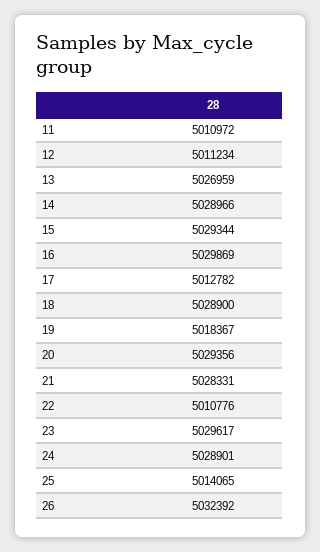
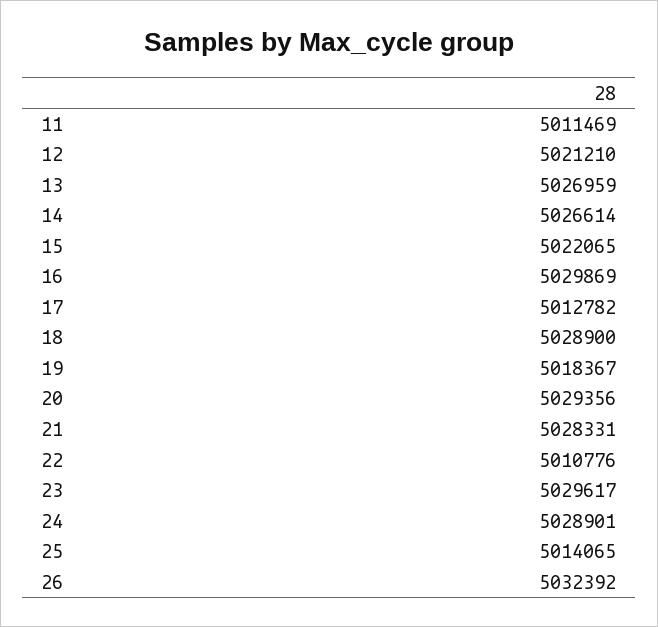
  {
-   "11": 5010972,
+   "11": 5011469,
-   "12": 5011234,
+   "12": 5021210,
    "13": 5026959,
-   "14": 5028966,
+   "14": 5026614,
-   "15": 5029344,
+   "15": 5022065,
    "16": 5029869,
    "17": 5012782,
    "18": 5028900,
    "19": 5018367,
    "20": 5029356,
    "21": 5028331,
    "22": 5010776,
    "23": 5029617,
    "24": 5028901,
    "25": 5014065,
    "26": 5032392
  }

